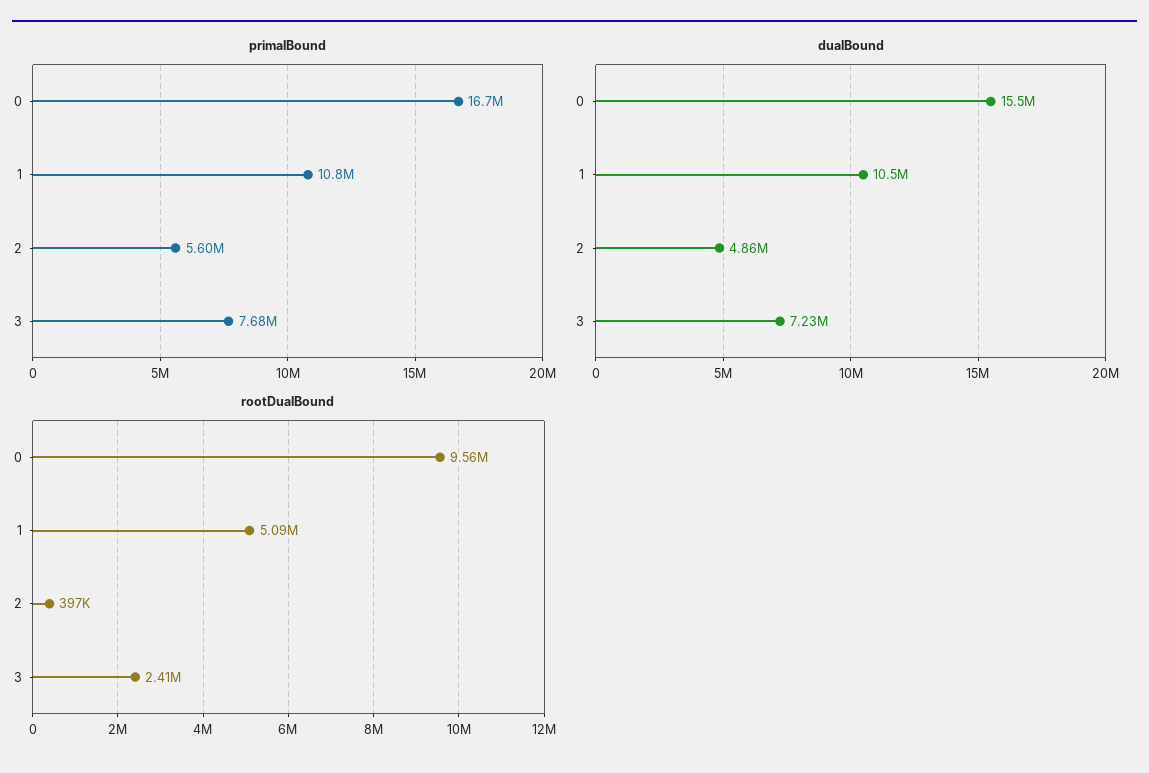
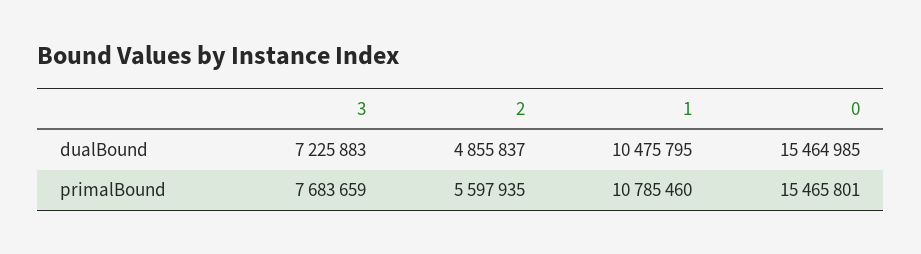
  {
    "primalBound": {
-     "0": 16700000,
+     "0": 15465801,
      "1": 10785460,
      "2": 5597935,
      "3": 7683659
    },
    "dualBound": {
      "0": 15464985,
      "1": 10475795,
      "2": 4855837,
      "3": 7225883
-   },
+   }
-   "rootDualBound": {
-     "0": 9560000,
-     "1": 5090000,
-     "2": 397000,
-     "3": 2410000
-   }
  }

